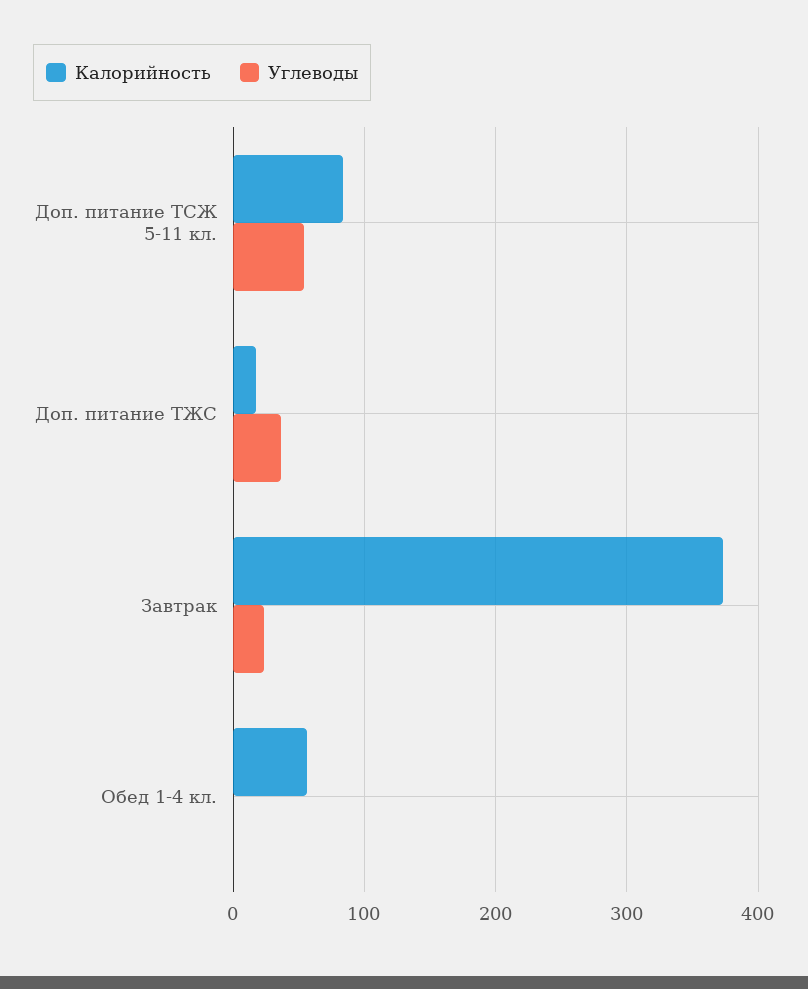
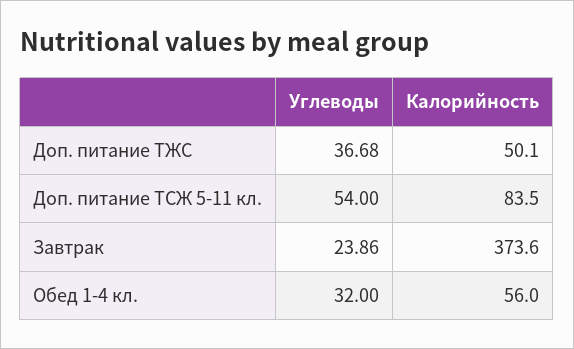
  {
    "Калорийность": {
      "Доп. питание ТСЖ 5-11 кл.": 83.5,
-     "Доп. питание ТЖС": 20,
+     "Доп. питание ТЖС": 50.1,
      "Завтрак": 373.6,
      "Обед 1-4 кл.": 56
    },
    "Углеводы": {
      "Доп. питание ТСЖ 5-11 кл.": 54,
      "Доп. питание ТЖС": 36.68,
      "Завтрак": 23.86,
-     "Обед 1-4 кл.": 0
+     "Обед 1-4 кл.": 32
    }
  }

